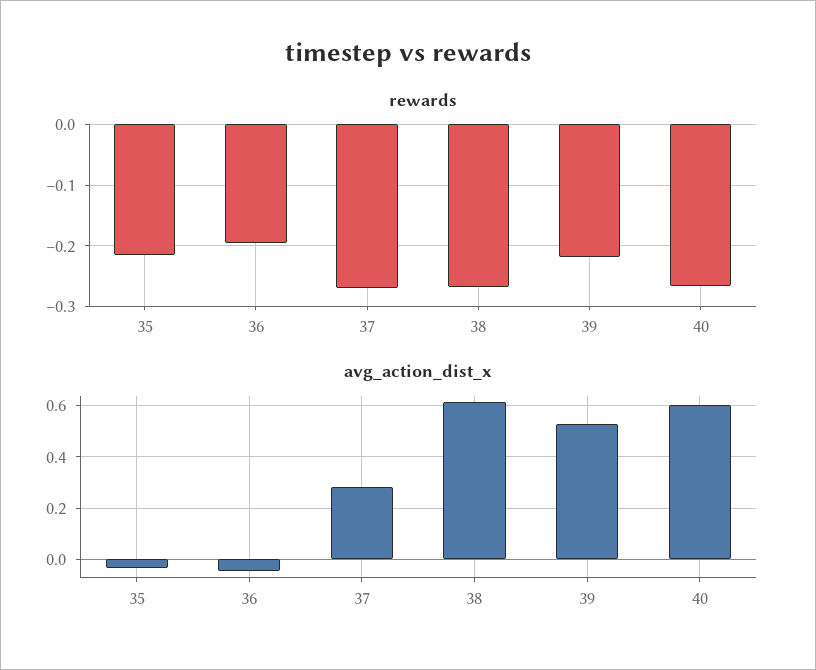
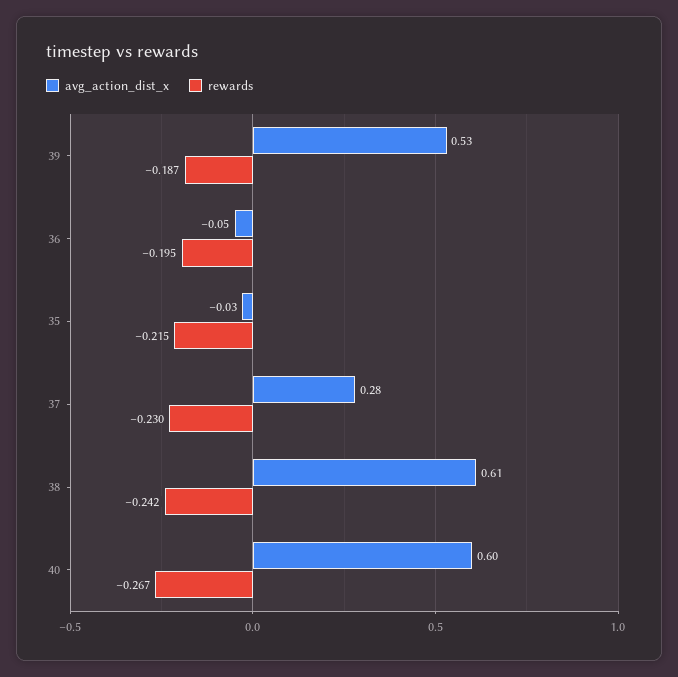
  {
    "rewards": {
      "35": -0.215,
      "36": -0.195,
-     "37": -0.27,
+     "37": -0.23,
-     "38": -0.27,
+     "38": -0.242,
-     "39": -0.22,
+     "39": -0.187,
      "40": -0.267
    },
    "avg_action_dist_x": {
      "35": -0.03,
      "36": -0.05,
      "37": 0.28,
      "38": 0.61,
      "39": 0.53,
      "40": 0.6
    }
  }

